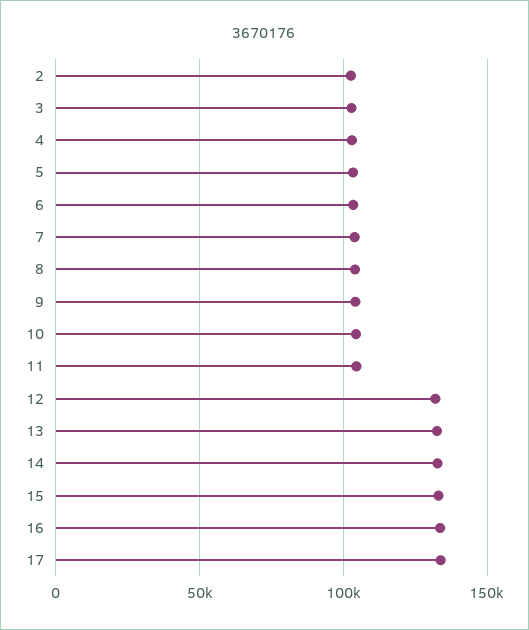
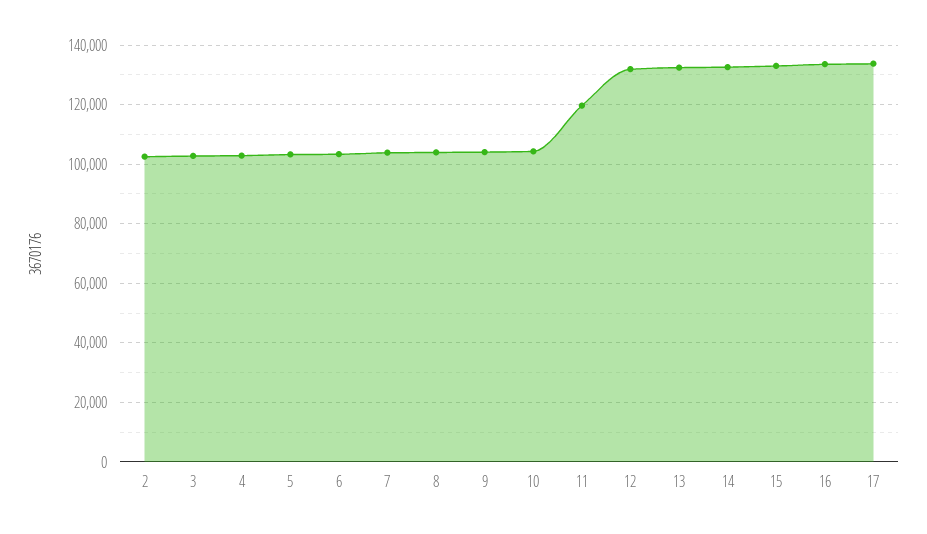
  {
    "2": 102500,
    "3": 102500,
    "4": 102500,
    "5": 102500,
    "6": 102500,
    "7": 105000,
    "8": 105000,
    "9": 105000,
    "10": 105000,
-   "11": 105000,
+   "11": 120000,
    "12": 132500,
    "13": 132500,
    "14": 132500,
    "15": 132500,
    "16": 132500,
    "17": 132500
  }

